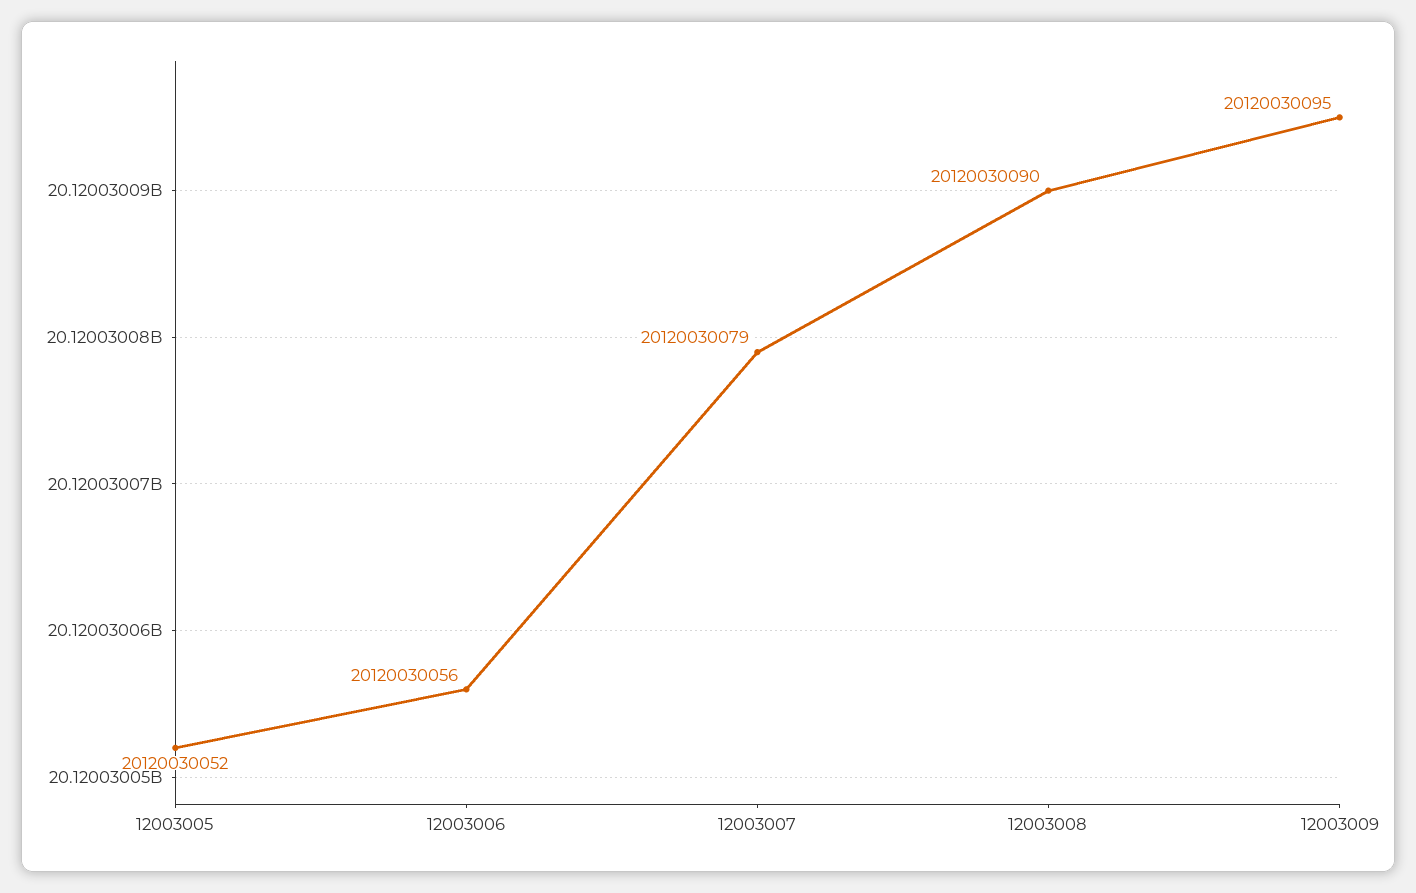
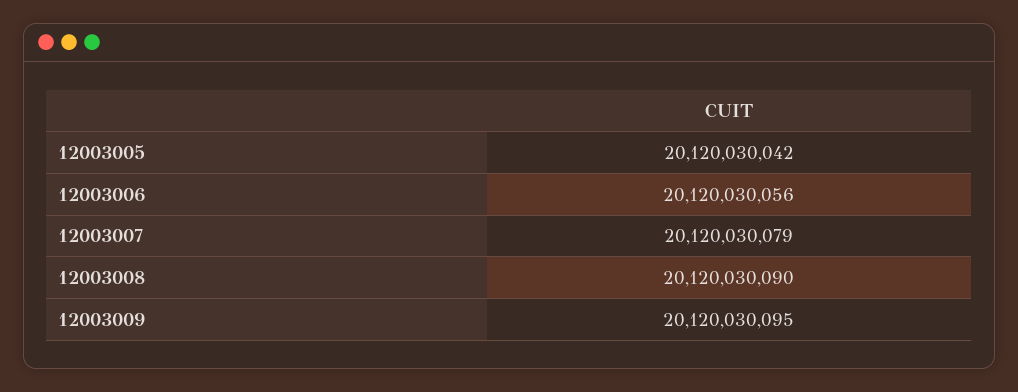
  {
-   "12003005": 20120030052,
+   "12003005": 20120030042,
    "12003006": 20120030056,
    "12003007": 20120030079,
    "12003008": 20120030090,
    "12003009": 20120030095
  }

